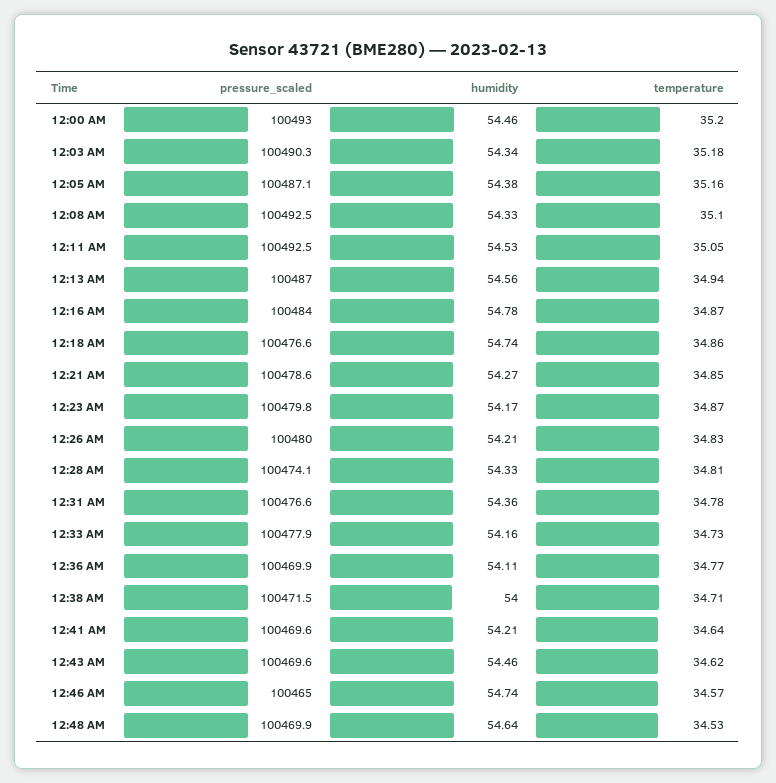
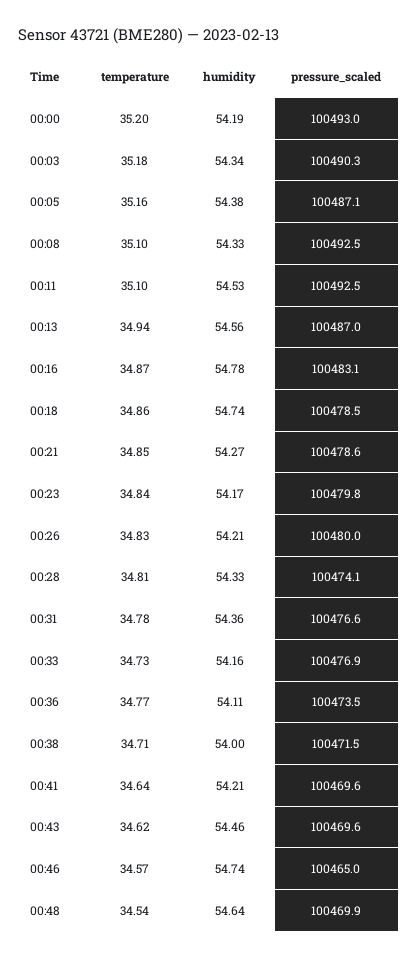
  {
    "pressure_scaled": {
      "12:00 AM": 100493,
      "12:03 AM": 100490.3,
      "12:05 AM": 100487.1,
      "12:08 AM": 100492.5,
      "12:11 AM": 100492.5,
      "12:13 AM": 100487,
-     "12:16 AM": 100484,
+     "12:16 AM": 100483.1,
-     "12:18 AM": 100476.6,
+     "12:18 AM": 100478.5,
      "12:21 AM": 100478.6,
      "12:23 AM": 100479.8,
      "12:26 AM": 100480,
      "12:28 AM": 100474.1,
      "12:31 AM": 100476.6,
-     "12:33 AM": 100477.9,
+     "12:33 AM": 100476.9,
-     "12:36 AM": 100469.9,
+     "12:36 AM": 100473.5,
      "12:38 AM": 100471.5,
      "12:41 AM": 100469.6,
      "12:43 AM": 100469.6,
      "12:46 AM": 100465,
      "12:48 AM": 100469.9
    },
    "humidity": {
-     "12:00 AM": 54.46,
+     "12:00 AM": 54.19,
      "12:03 AM": 54.34,
      "12:05 AM": 54.38,
      "12:08 AM": 54.33,
      "12:11 AM": 54.53,
      "12:13 AM": 54.56,
      "12:16 AM": 54.78,
      "12:18 AM": 54.74,
      "12:21 AM": 54.27,
      "12:23 AM": 54.17,
      "12:26 AM": 54.21,
      "12:28 AM": 54.33,
      "12:31 AM": 54.36,
      "12:33 AM": 54.16,
      "12:36 AM": 54.11,
      "12:38 AM": 54,
      "12:41 AM": 54.21,
      "12:43 AM": 54.46,
      "12:46 AM": 54.74,
      "12:48 AM": 54.64
    },
    "temperature": {
      "12:00 AM": 35.2,
      "12:03 AM": 35.18,
      "12:05 AM": 35.16,
      "12:08 AM": 35.1,
-     "12:11 AM": 35.05,
+     "12:11 AM": 35.1,
      "12:13 AM": 34.94,
      "12:16 AM": 34.87,
      "12:18 AM": 34.86,
      "12:21 AM": 34.85,
-     "12:23 AM": 34.87,
+     "12:23 AM": 34.84,
      "12:26 AM": 34.83,
      "12:28 AM": 34.81,
      "12:31 AM": 34.78,
      "12:33 AM": 34.73,
      "12:36 AM": 34.77,
      "12:38 AM": 34.71,
      "12:41 AM": 34.64,
      "12:43 AM": 34.62,
      "12:46 AM": 34.57,
-     "12:48 AM": 34.53
+     "12:48 AM": 34.54
    }
  }

